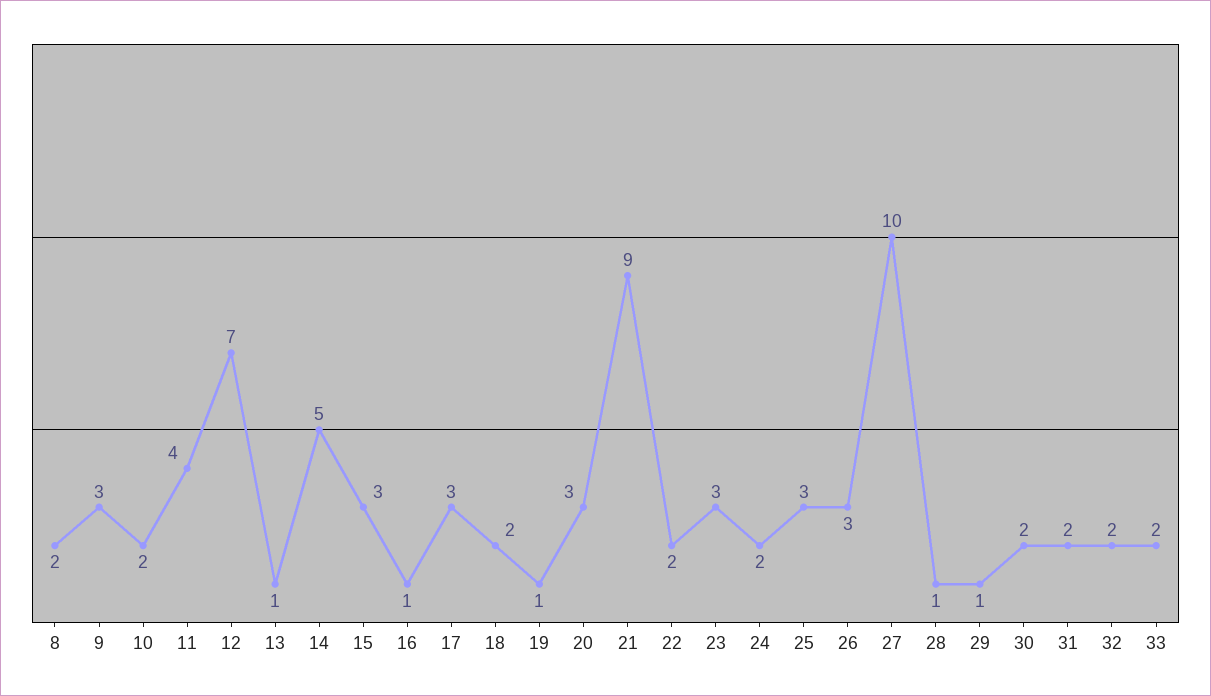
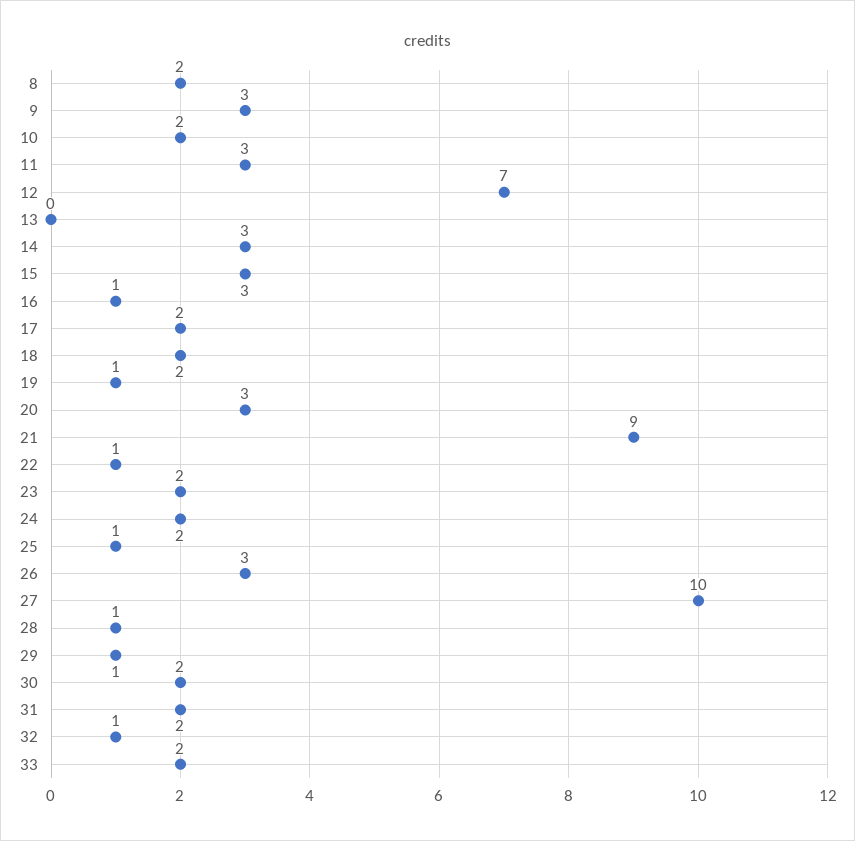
  {
    "8": 2,
    "9": 3,
    "10": 2,
-   "11": 4,
+   "11": 3,
    "12": 7,
-   "13": 1,
+   "13": 0,
-   "14": 5,
+   "14": 3,
    "15": 3,
    "16": 1,
-   "17": 3,
+   "17": 2,
    "18": 2,
    "19": 1,
    "20": 3,
    "21": 9,
-   "22": 2,
+   "22": 1,
-   "23": 3,
+   "23": 2,
    "24": 2,
-   "25": 3,
+   "25": 1,
    "26": 3,
    "27": 10,
    "28": 1,
    "29": 1,
    "30": 2,
    "31": 2,
-   "32": 2,
+   "32": 1,
    "33": 2
  }

